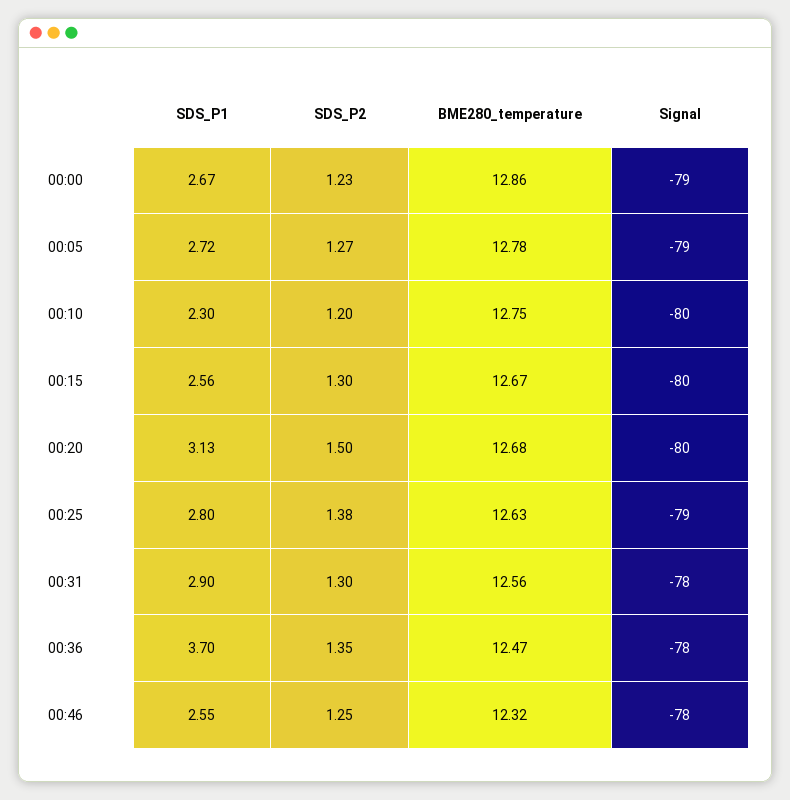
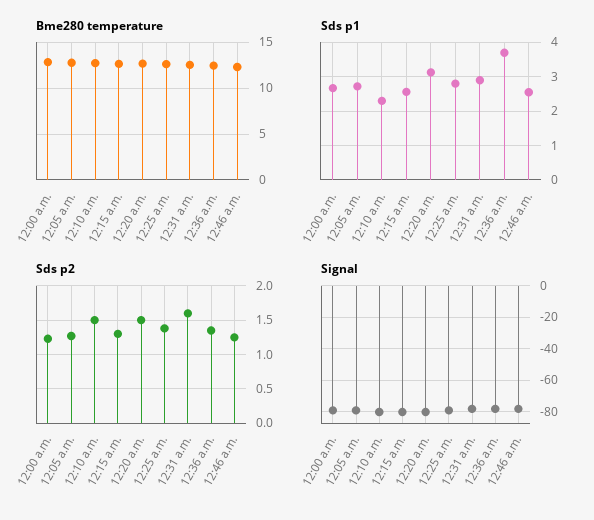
  {
    "SDS_P1": {
      "00:00": 2.67,
      "00:05": 2.72,
      "00:10": 2.3,
      "00:15": 2.56,
      "00:20": 3.13,
      "00:25": 2.8,
      "00:31": 2.9,
      "00:36": 3.7,
      "00:46": 2.55
    },
    "SDS_P2": {
      "00:00": 1.23,
      "00:05": 1.27,
-     "00:10": 1.2,
+     "00:10": 1.5,
      "00:15": 1.3,
      "00:20": 1.5,
      "00:25": 1.38,
-     "00:31": 1.3,
+     "00:31": 1.6,
      "00:36": 1.35,
      "00:46": 1.25
    },
    "BME280_temperature": {
      "00:00": 12.86,
      "00:05": 12.78,
      "00:10": 12.75,
      "00:15": 12.67,
      "00:20": 12.68,
      "00:25": 12.63,
      "00:31": 12.56,
      "00:36": 12.47,
      "00:46": 12.32
    },
    "Signal": {
      "00:00": -79,
      "00:05": -79,
      "00:10": -80,
      "00:15": -80,
      "00:20": -80,
      "00:25": -79,
      "00:31": -78,
      "00:36": -78,
      "00:46": -78
    }
  }

